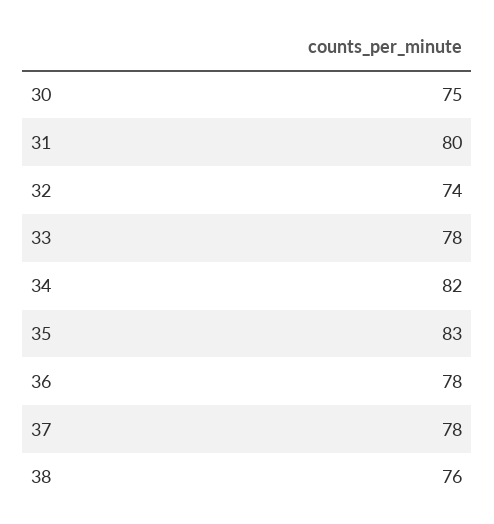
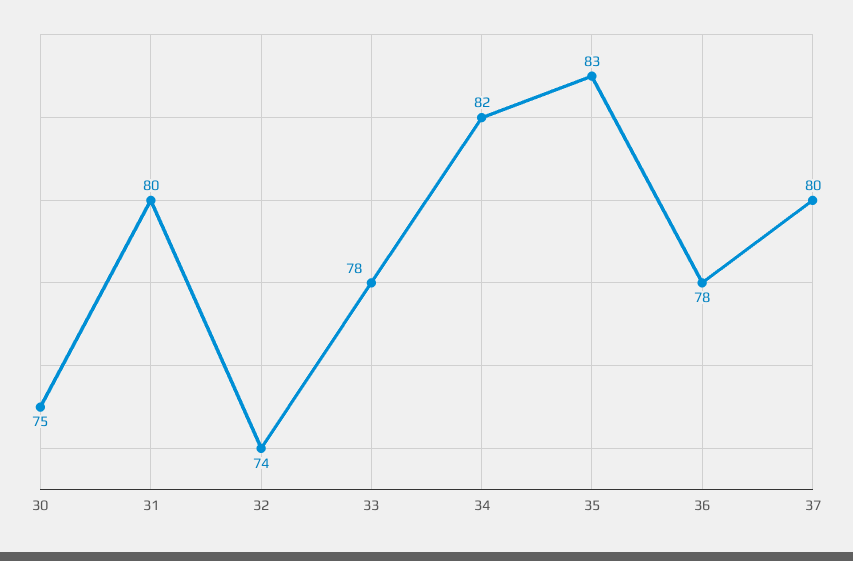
  {
    "30": 75,
    "31": 80,
    "32": 74,
    "33": 78,
    "34": 82,
    "35": 83,
    "36": 78,
-   "37": 78,
+   "37": 80
-   "38": 76
  }

